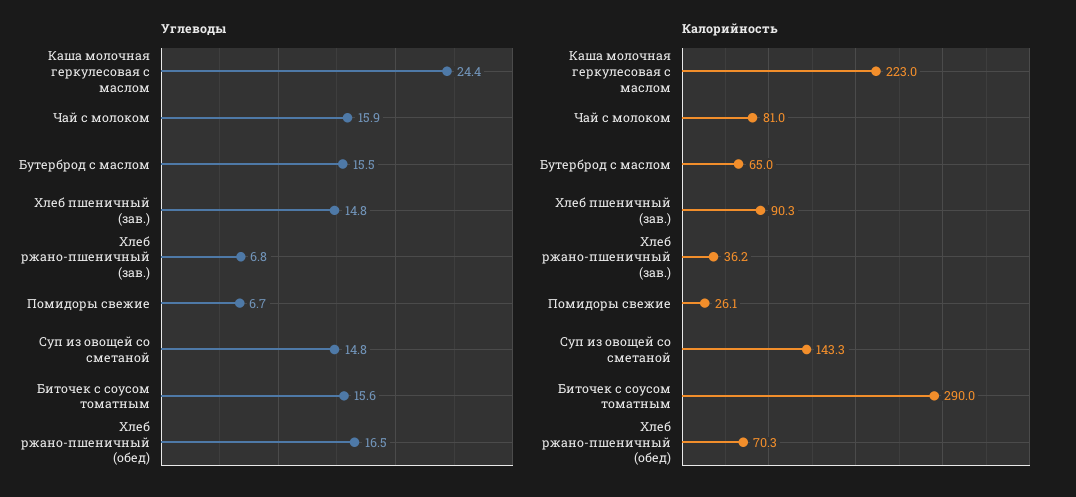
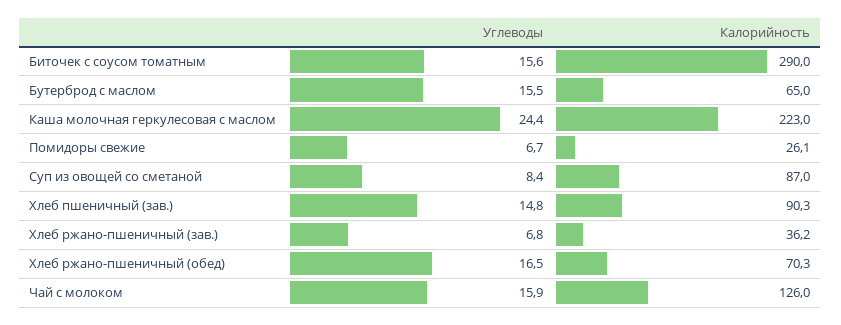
  {
    "Углеводы": {
      "Каша молочная геркулесовая с маслом": 24.4,
      "Чай с молоком": 15.9,
      "Бутерброд с маслом": 15.5,
      "Хлеб пшеничный (зав.)": 14.8,
      "Хлеб ржано-пшеничный (зав.)": 6.8,
      "Помидоры свежие": 6.7,
-     "Суп из овощей со сметаной": 14.8,
+     "Суп из овощей со сметаной": 8.4,
      "Биточек с соусом томатным": 15.6,
      "Хлеб ржано-пшеничный (обед)": 16.5
    },
    "Калорийность": {
      "Каша молочная геркулесовая с маслом": 223,
-     "Чай с молоком": 81,
+     "Чай с молоком": 126,
      "Бутерброд с маслом": 65,
      "Хлеб пшеничный (зав.)": 90.3,
      "Хлеб ржано-пшеничный (зав.)": 36.2,
      "Помидоры свежие": 26.1,
-     "Суп из овощей со сметаной": 143.3,
+     "Суп из овощей со сметаной": 87,
      "Биточек с соусом томатным": 290,
      "Хлеб ржано-пшеничный (обед)": 70.3
    }
  }

